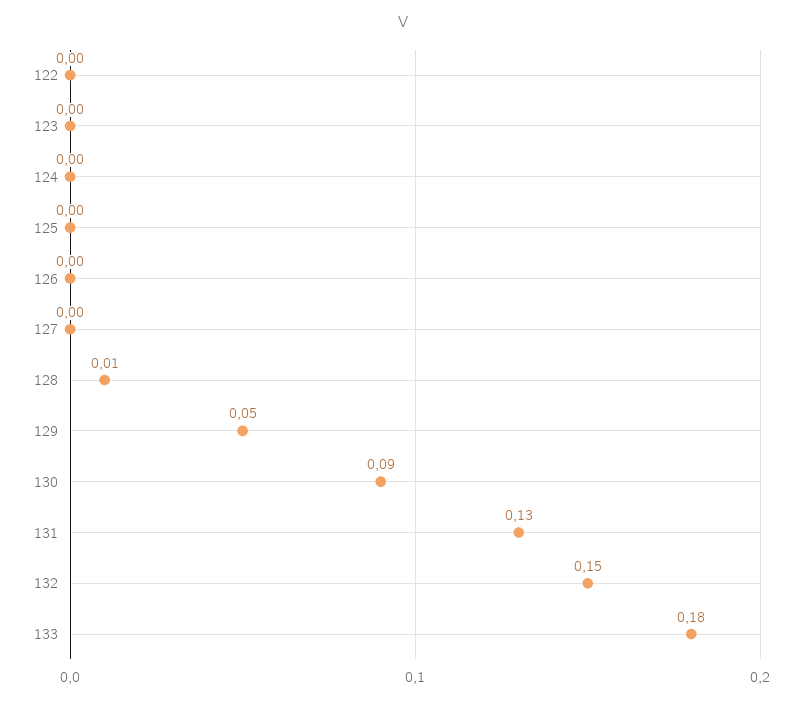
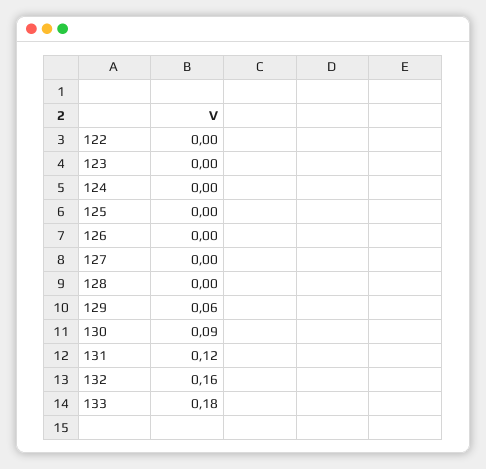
  {
    "122": 0,
    "123": 0,
    "124": 0,
    "125": 0,
    "126": 0,
    "127": 0,
-   "128": 0.01,
+   "128": 0,
-   "129": 0.05,
+   "129": 0.06,
    "130": 0.09,
-   "131": 0.13,
+   "131": 0.12,
-   "132": 0.15,
+   "132": 0.16,
    "133": 0.18
  }

